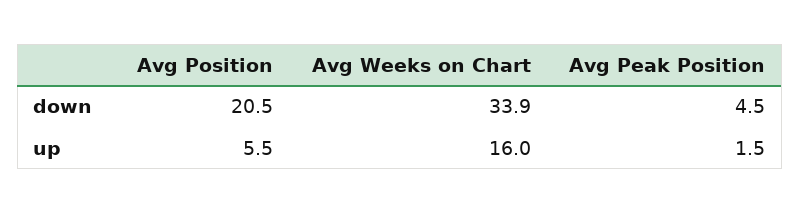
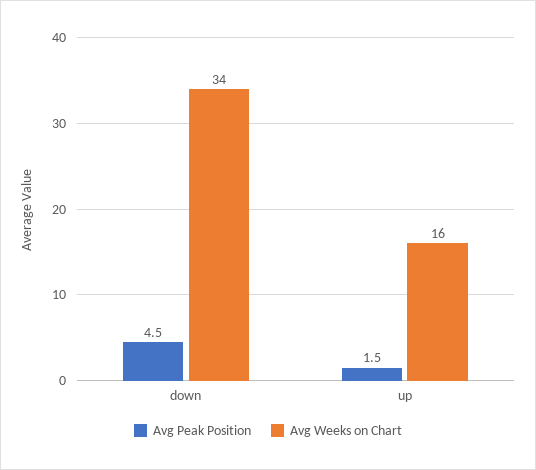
  {
-   "Avg Position": {
-     "down": 20.5,
-     "up": 5.5
-   },
    "Avg Weeks on Chart": {
-     "down": 33.9,
+     "down": 34,
      "up": 16
    },
    "Avg Peak Position": {
      "down": 4.5,
      "up": 1.5
    }
  }

